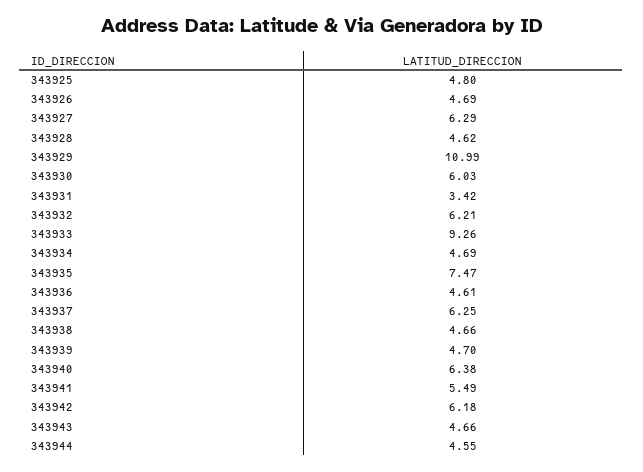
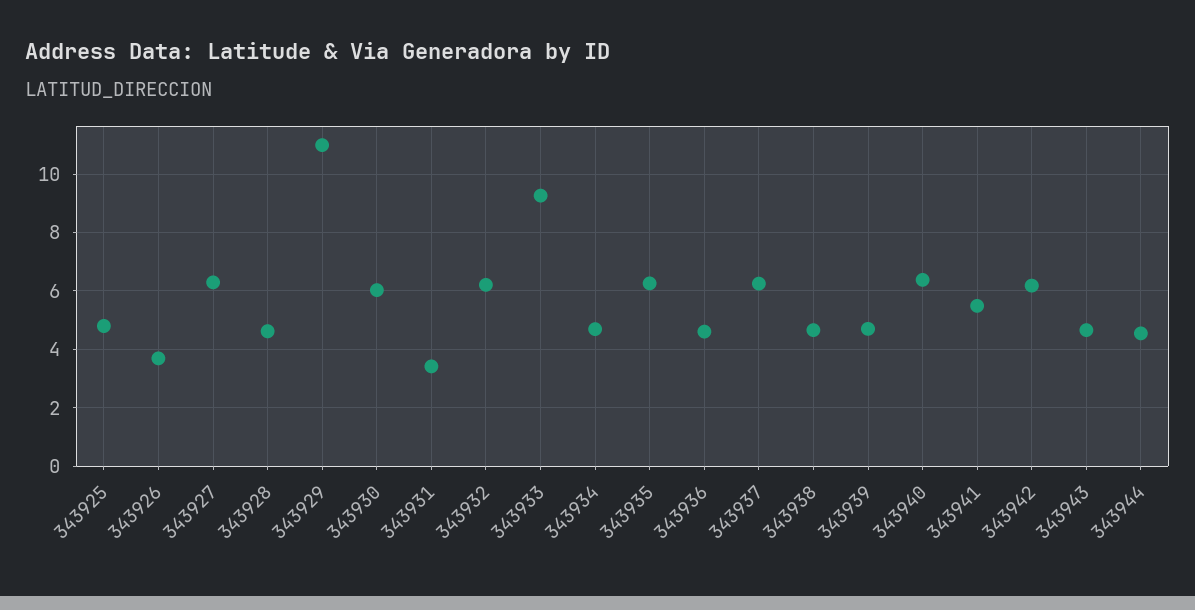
  {
    "343925": 4.8,
-   "343926": 4.69,
+   "343926": 3.75,
    "343927": 6.29,
    "343928": 4.62,
    "343929": 10.99,
    "343930": 6.03,
    "343931": 3.42,
    "343932": 6.21,
    "343933": 9.26,
    "343934": 4.69,
-   "343935": 7.47,
+   "343935": 6.25,
    "343936": 4.61,
    "343937": 6.25,
    "343938": 4.66,
    "343939": 4.7,
    "343940": 6.38,
    "343941": 5.49,
    "343942": 6.18,
    "343943": 4.66,
    "343944": 4.55
  }

